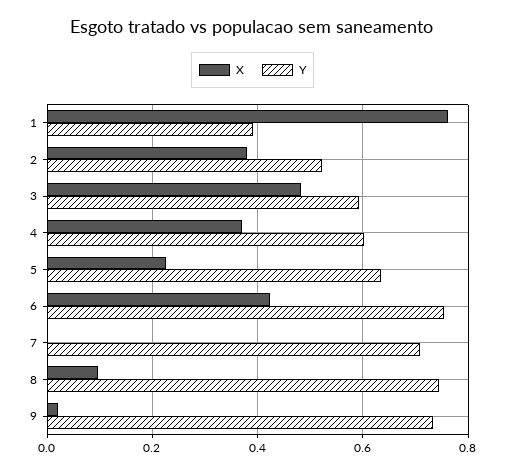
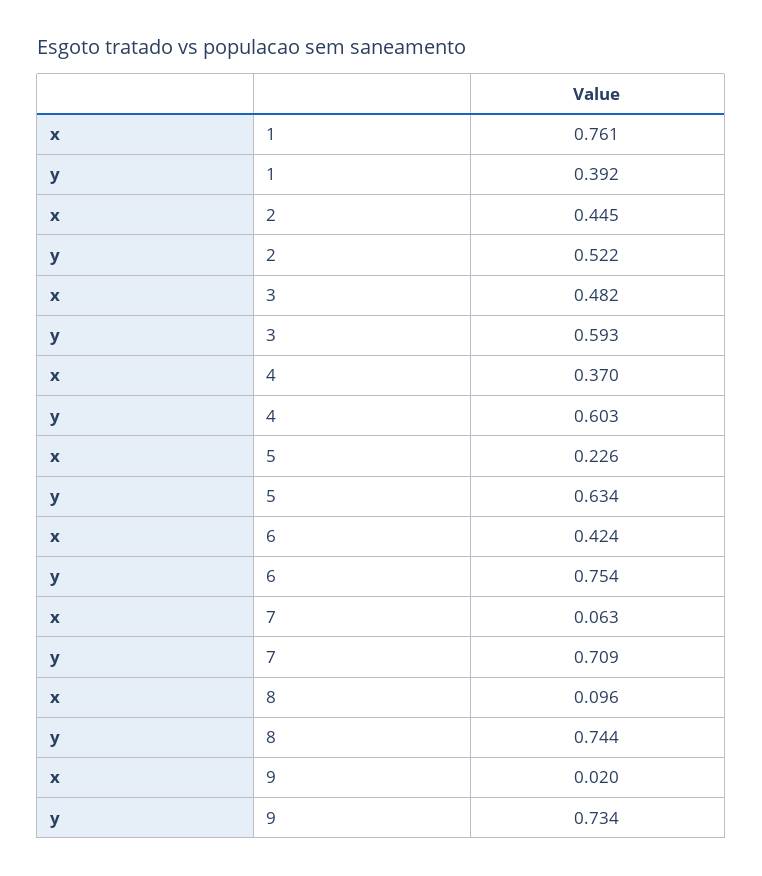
  {
    "X": {
      "1": 0.761,
-     "2": 0.38,
+     "2": 0.445,
      "3": 0.482,
      "4": 0.37,
      "5": 0.226,
      "6": 0.424,
-     "7": 0,
+     "7": 0.063,
      "8": 0.096,
      "9": 0.02
    },
    "Y": {
      "1": 0.392,
      "2": 0.522,
      "3": 0.593,
      "4": 0.603,
      "5": 0.634,
      "6": 0.754,
      "7": 0.709,
      "8": 0.744,
      "9": 0.734
    }
  }

